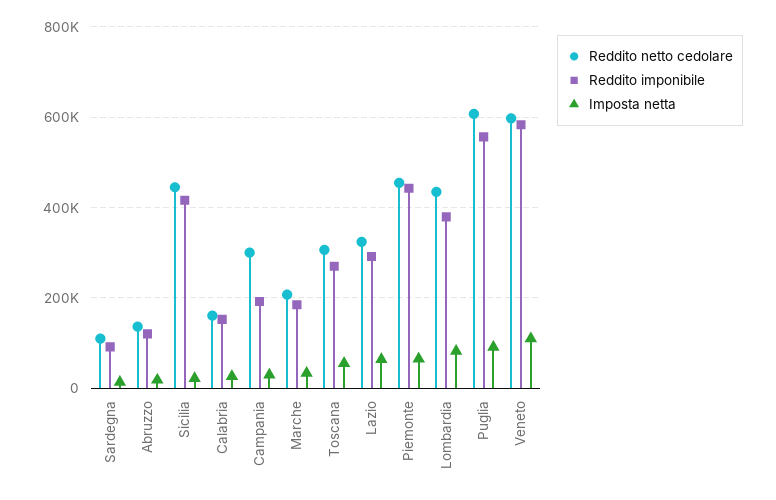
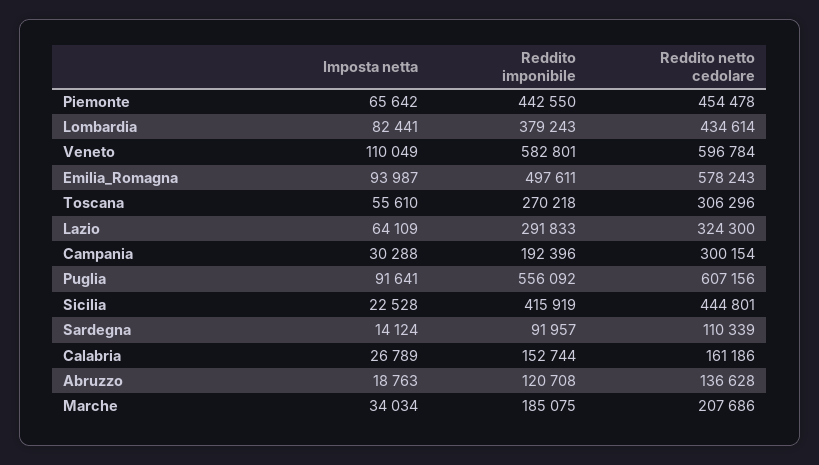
  {
    "Reddito netto cedolare": {
      "Sardegna": 110339,
      "Abruzzo": 136628,
      "Sicilia": 444801,
      "Calabria": 161186,
      "Campania": 300154,
      "Marche": 207686,
      "Toscana": 306296,
      "Lazio": 324300,
      "Piemonte": 454478,
      "Lombardia": 434614,
      "Puglia": 607156,
-     "Veneto": 596784
+     "Veneto": 596784,
+     "Emilia_Romagna": 578243
    },
    "Reddito imponibile": {
      "Sardegna": 91957,
      "Abruzzo": 120708,
      "Sicilia": 415919,
      "Calabria": 152744,
      "Campania": 192396,
      "Marche": 185075,
      "Toscana": 270218,
      "Lazio": 291833,
      "Piemonte": 442550,
      "Lombardia": 379243,
      "Puglia": 556092,
-     "Veneto": 582801
+     "Veneto": 582801,
+     "Emilia_Romagna": 497611
    },
    "Imposta netta": {
      "Sardegna": 14124,
      "Abruzzo": 18763,
      "Sicilia": 22528,
      "Calabria": 26789,
      "Campania": 30288,
      "Marche": 34034,
      "Toscana": 55610,
      "Lazio": 64109,
      "Piemonte": 65642,
      "Lombardia": 82441,
      "Puglia": 91641,
-     "Veneto": 110049
+     "Veneto": 110049,
+     "Emilia_Romagna": 93987
    }
  }

